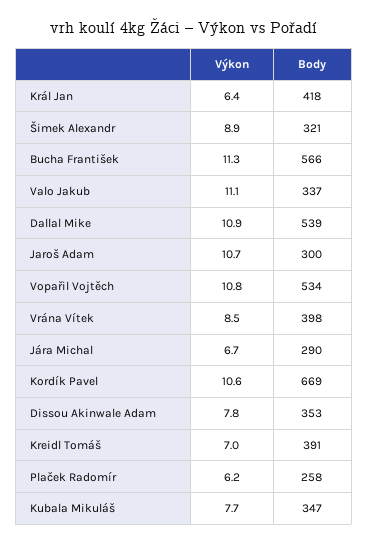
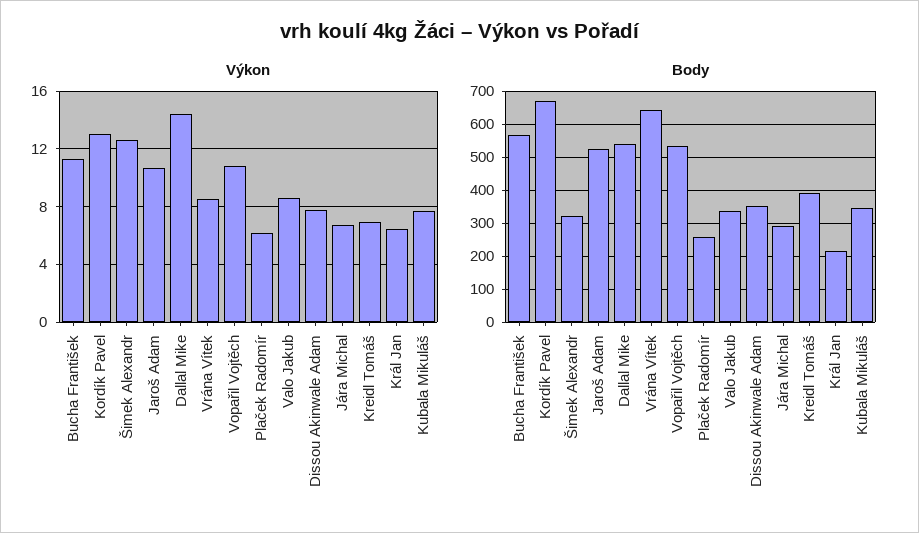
  {
    "Výkon": {
      "Král Jan": 6.4,
-     "Šimek Alexandr": 8.9,
+     "Šimek Alexandr": 12.5,
      "Bucha František": 11.3,
-     "Valo Jakub": 11.1,
+     "Valo Jakub": 8.5,
-     "Dallal Mike": 10.9,
+     "Dallal Mike": 14.5,
      "Jaroš Adam": 10.7,
      "Vopařil Vojtěch": 10.8,
      "Vrána Vítek": 8.5,
      "Jára Michal": 6.7,
-     "Kordík Pavel": 10.6,
+     "Kordík Pavel": 13,
      "Dissou Akinwale Adam": 7.8,
      "Kreidl Tomáš": 7,
      "Plaček Radomír": 6.2,
      "Kubala Mikuláš": 7.7
    },
    "Body": {
-     "Král Jan": 418,
+     "Král Jan": 220,
      "Šimek Alexandr": 321,
      "Bucha František": 566,
      "Valo Jakub": 337,
      "Dallal Mike": 539,
-     "Jaroš Adam": 300,
+     "Jaroš Adam": 520,
      "Vopařil Vojtěch": 534,
-     "Vrána Vítek": 398,
+     "Vrána Vítek": 640,
      "Jára Michal": 290,
      "Kordík Pavel": 669,
      "Dissou Akinwale Adam": 353,
      "Kreidl Tomáš": 391,
      "Plaček Radomír": 258,
      "Kubala Mikuláš": 347
    }
  }

